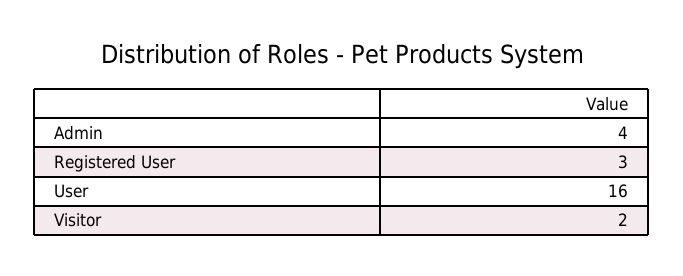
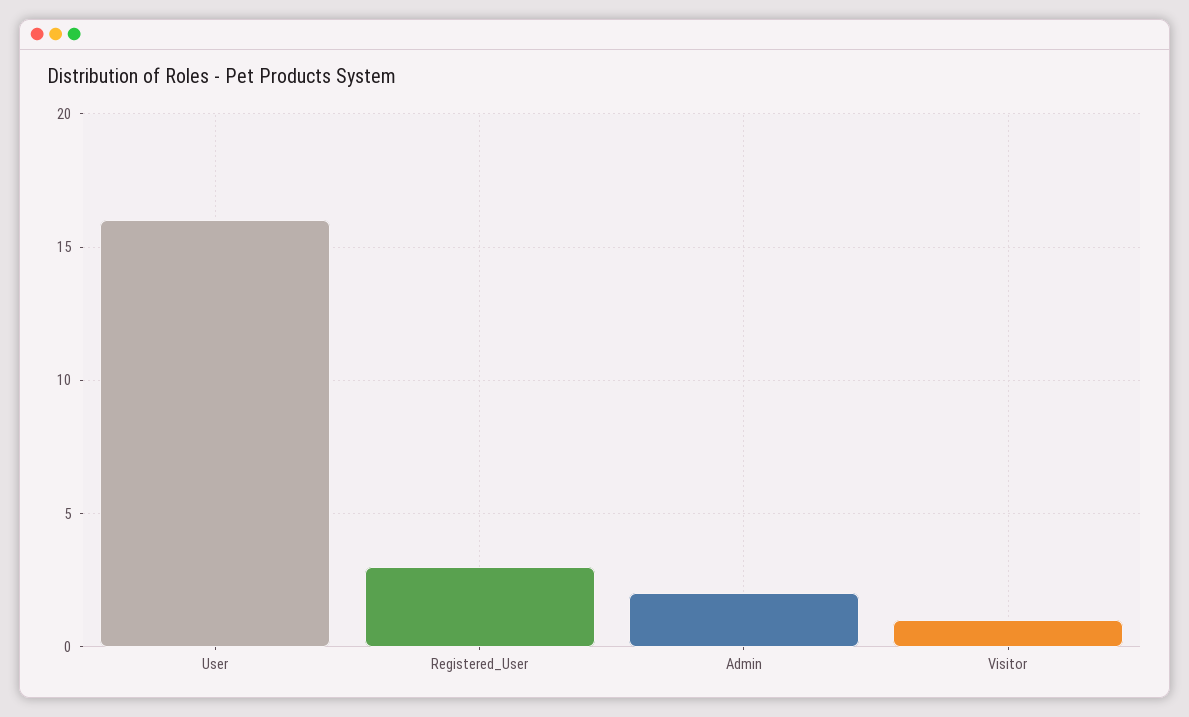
  {
-   "Admin": 4,
+   "Admin": 2,
    "Registered User": 3,
    "User": 16,
-   "Visitor": 2
+   "Visitor": 1
  }

